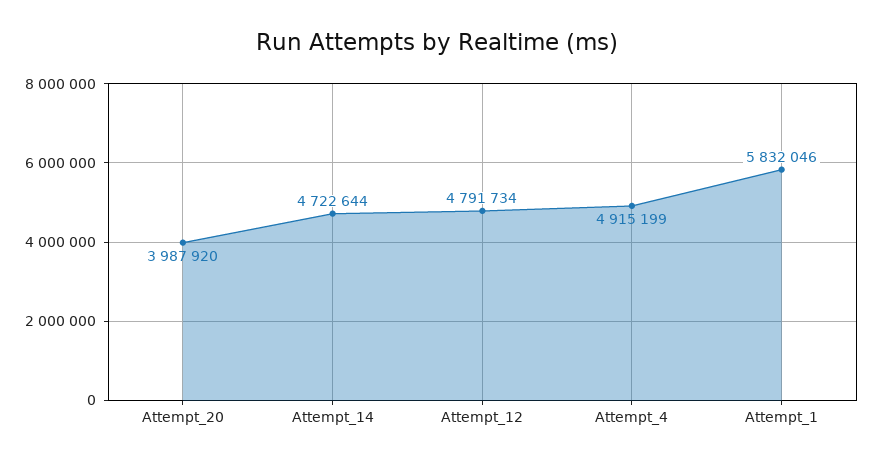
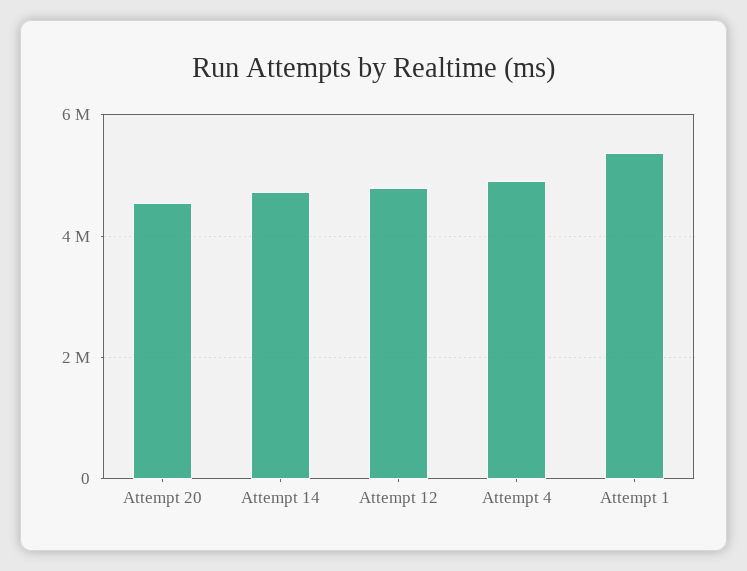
  {
-   "Attempt_20": 3987920,
+   "Attempt_20": 4600000,
    "Attempt_14": 4722644,
    "Attempt_12": 4791734,
    "Attempt_4": 4915199,
-   "Attempt_1": 5832046
+   "Attempt_1": 5400000
  }

